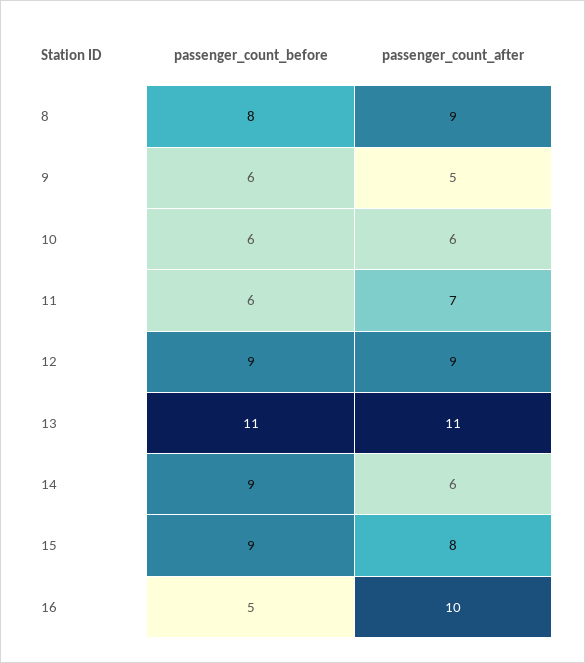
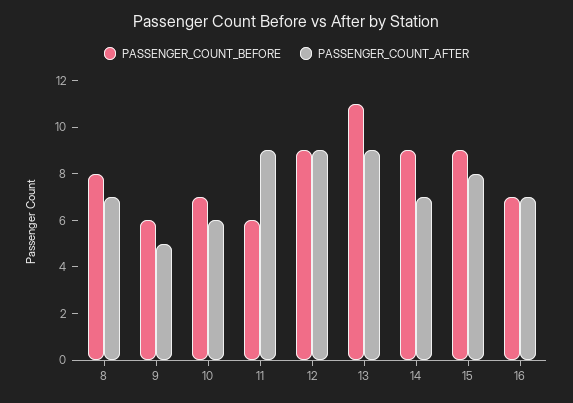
  {
    "passenger_count_before": {
      "8": 8,
      "9": 6,
-     "10": 6,
+     "10": 7,
      "11": 6,
      "12": 9,
      "13": 11,
      "14": 9,
      "15": 9,
-     "16": 5
+     "16": 7
    },
    "passenger_count_after": {
-     "8": 9,
+     "8": 7,
      "9": 5,
      "10": 6,
-     "11": 7,
+     "11": 9,
      "12": 9,
-     "13": 11,
+     "13": 9,
-     "14": 6,
+     "14": 7,
      "15": 8,
-     "16": 10
+     "16": 7
    }
  }

